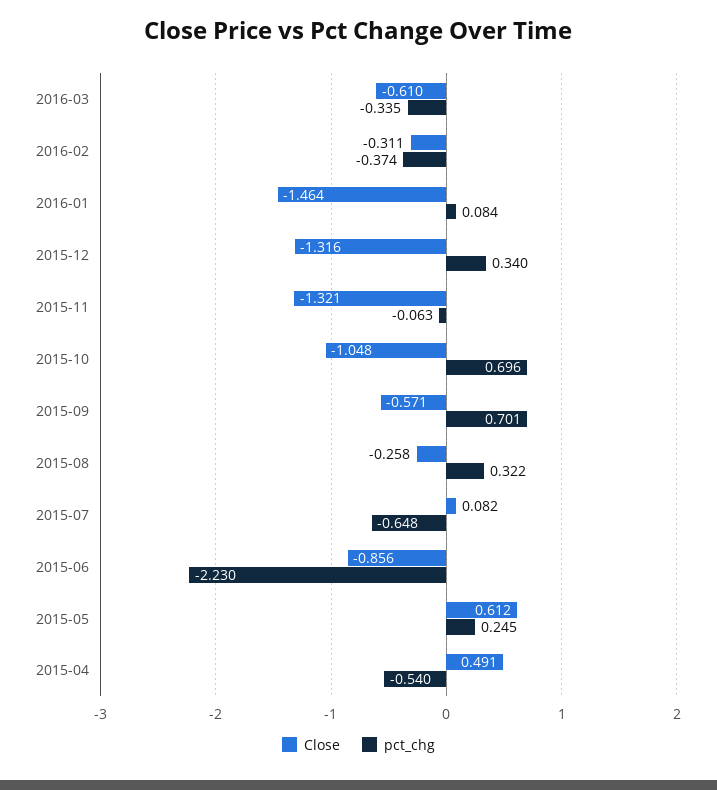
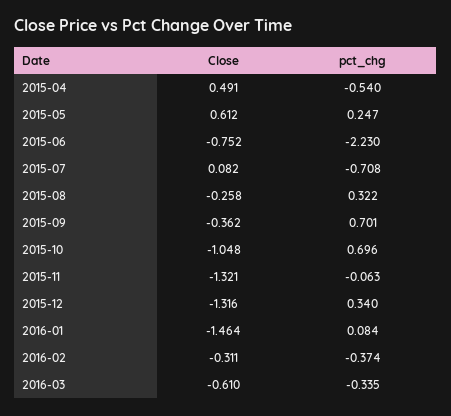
  {
    "Close": {
      "2016-03": -0.61,
      "2016-02": -0.311,
      "2016-01": -1.464,
      "2015-12": -1.316,
      "2015-11": -1.321,
      "2015-10": -1.048,
-     "2015-09": -0.571,
+     "2015-09": -0.362,
      "2015-08": -0.258,
      "2015-07": 0.082,
-     "2015-06": -0.856,
+     "2015-06": -0.752,
      "2015-05": 0.612,
      "2015-04": 0.491
    },
    "pct_chg": {
      "2016-03": -0.335,
      "2016-02": -0.374,
      "2016-01": 0.084,
      "2015-12": 0.34,
      "2015-11": -0.063,
      "2015-10": 0.696,
      "2015-09": 0.701,
      "2015-08": 0.322,
-     "2015-07": -0.648,
+     "2015-07": -0.708,
      "2015-06": -2.23,
-     "2015-05": 0.245,
+     "2015-05": 0.247,
      "2015-04": -0.54
    }
  }

